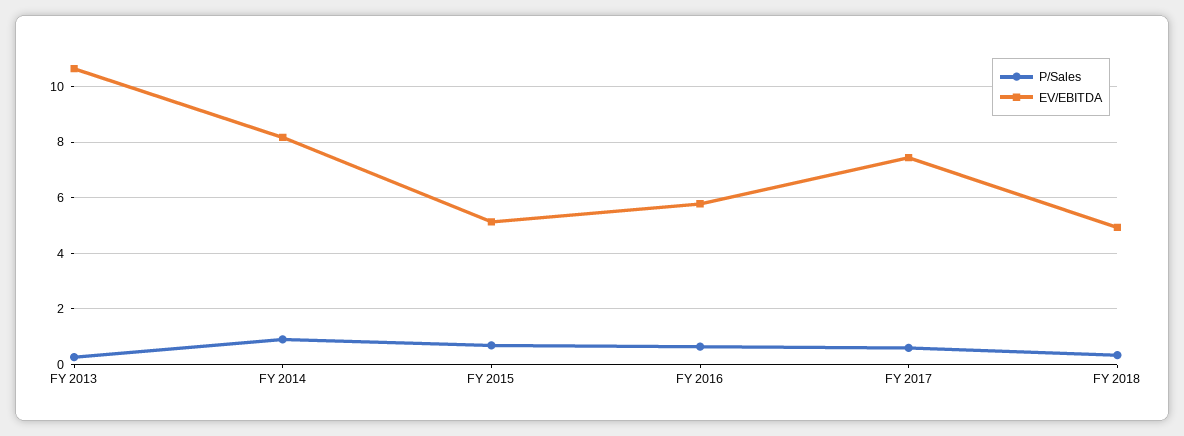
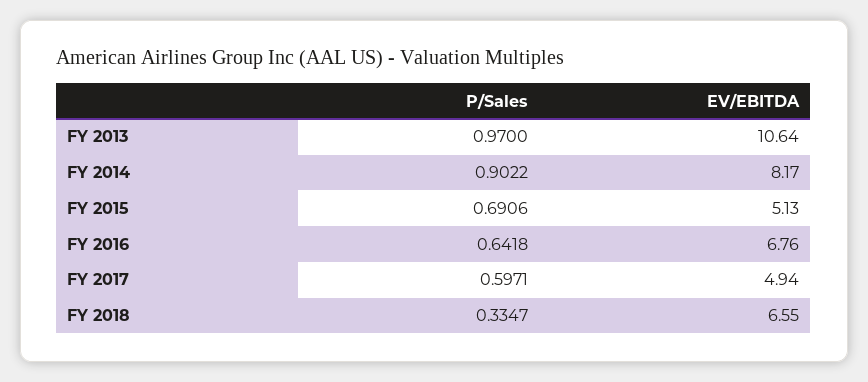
  {
    "P/Sales": {
-     "FY 2013": 0.25,
+     "FY 2013": 0.97,
      "FY 2014": 0.9022,
      "FY 2015": 0.6906,
      "FY 2016": 0.6418,
      "FY 2017": 0.5971,
      "FY 2018": 0.3347
    },
    "EV/EBITDA": {
      "FY 2013": 10.64,
      "FY 2014": 8.17,
      "FY 2015": 5.13,
-     "FY 2016": 5.75,
+     "FY 2016": 6.76,
-     "FY 2017": 7.5,
+     "FY 2017": 4.94,
-     "FY 2018": 5
+     "FY 2018": 6.55
    }
  }

